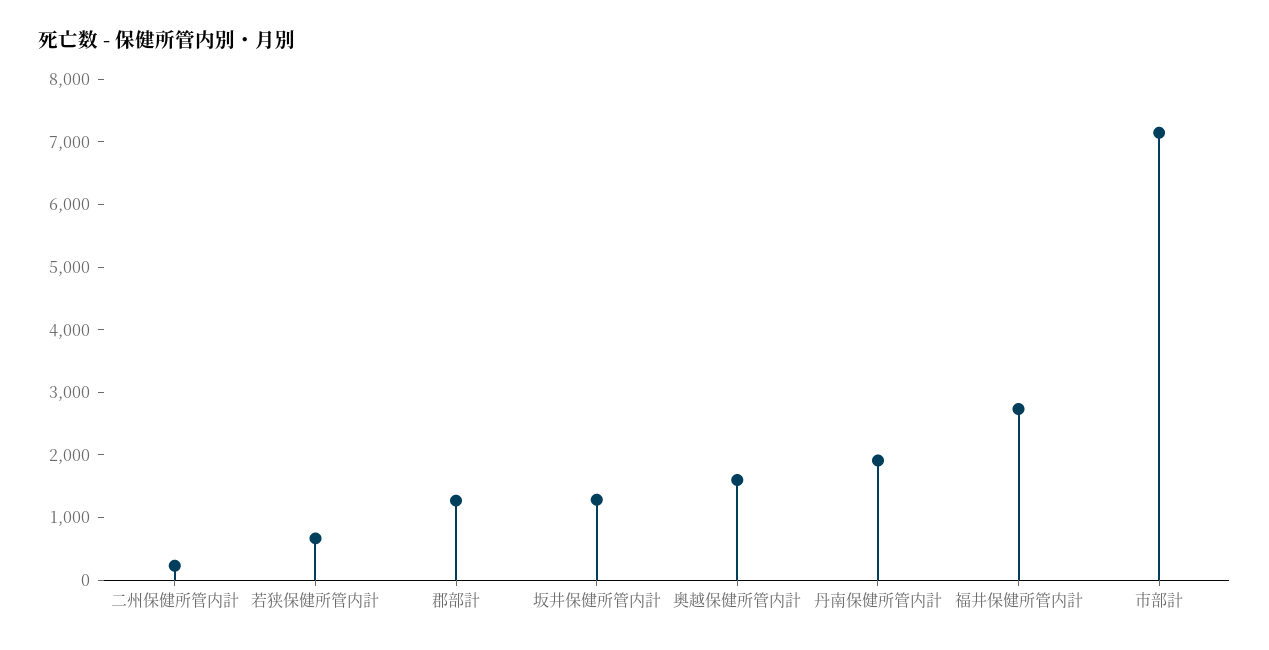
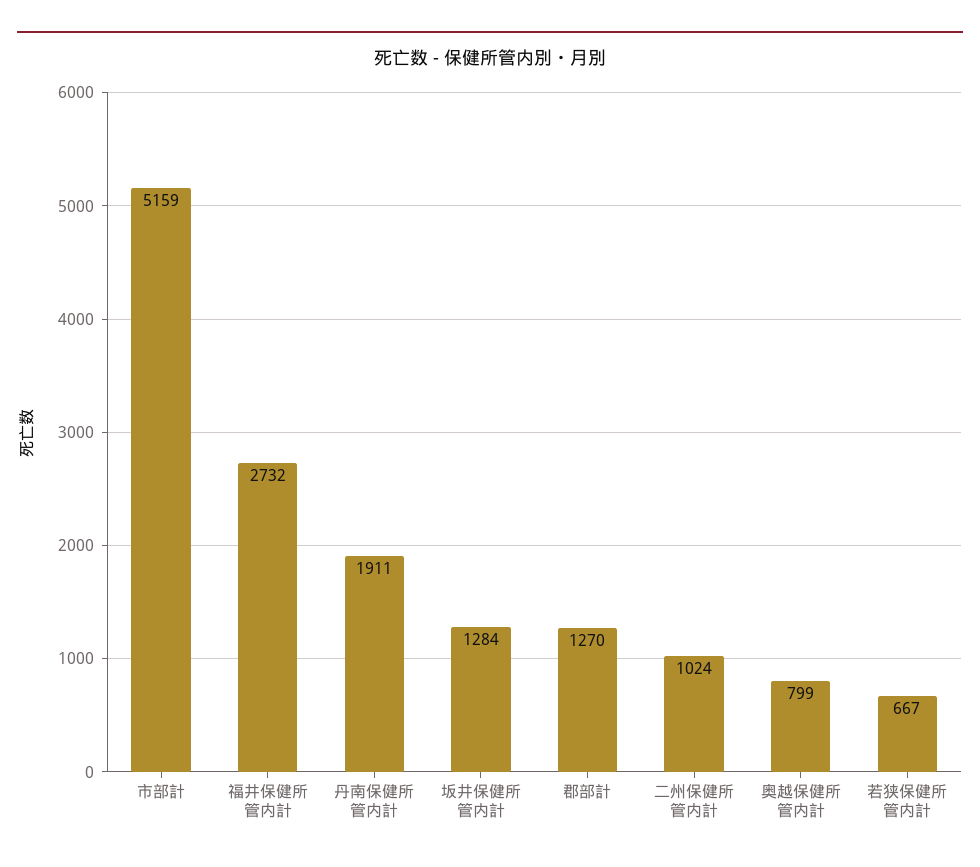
  {
-   "二州保健所管内計": 200,
+   "二州保健所管内計": 1024,
    "若狭保健所管内計": 667,
    "郡部計": 1270,
    "坂井保健所管内計": 1284,
-   "奥越保健所管内計": 1600,
+   "奥越保健所管内計": 799,
    "丹南保健所管内計": 1911,
    "福井保健所管内計": 2732,
-   "市部計": 7200
+   "市部計": 5159
  }

